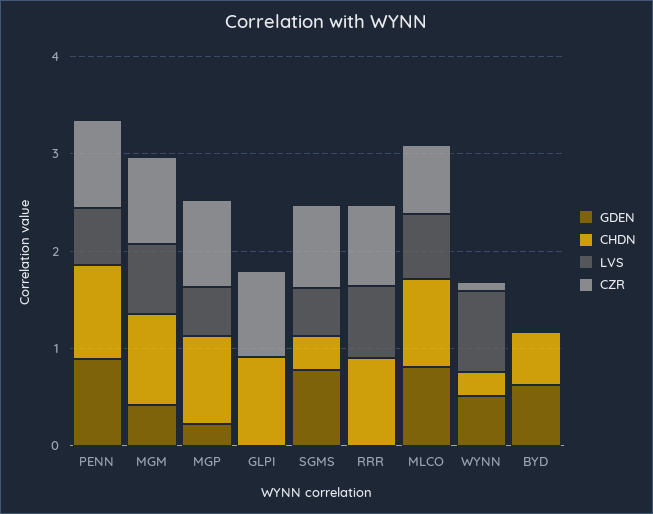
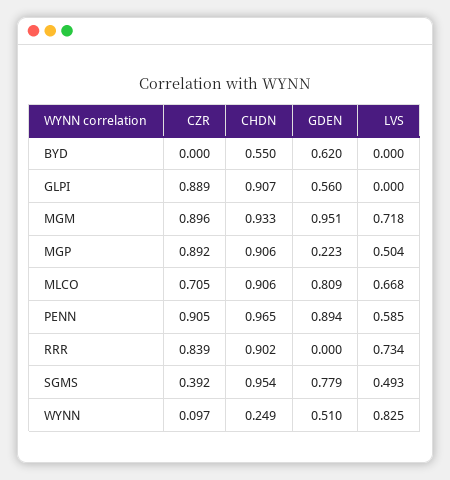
  {
    "GDEN": {
      "PENN": 0.894,
-     "MGM": 0.4,
+     "MGM": 0.951,
      "MGP": 0.223,
-     "GLPI": 0,
+     "GLPI": 0.56,
      "SGMS": 0.779,
      "RRR": 0,
      "MLCO": 0.809,
      "WYNN": 0.51,
      "BYD": 0.62
    },
    "CHDN": {
      "PENN": 0.965,
      "MGM": 0.933,
      "MGP": 0.906,
      "GLPI": 0.907,
-     "SGMS": 0.4,
+     "SGMS": 0.954,
      "RRR": 0.902,
      "MLCO": 0.906,
      "WYNN": 0.249,
      "BYD": 0.55
    },
    "LVS": {
      "PENN": 0.585,
      "MGM": 0.718,
      "MGP": 0.504,
      "GLPI": 0,
      "SGMS": 0.493,
      "RRR": 0.734,
      "MLCO": 0.668,
      "WYNN": 0.825,
      "BYD": 0
    },
    "CZR": {
      "PENN": 0.905,
      "MGM": 0.896,
      "MGP": 0.892,
      "GLPI": 0.889,
-     "SGMS": 0.8,
+     "SGMS": 0.392,
      "RRR": 0.839,
      "MLCO": 0.705,
      "WYNN": 0.097,
      "BYD": 0
    }
  }

